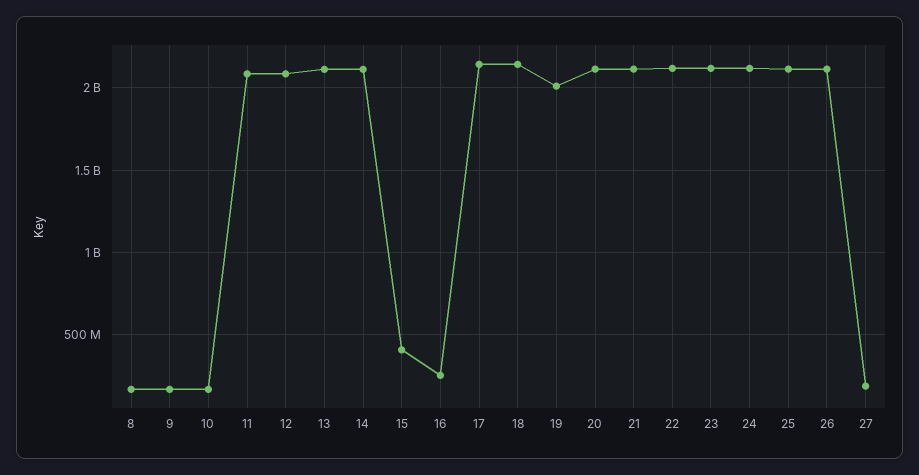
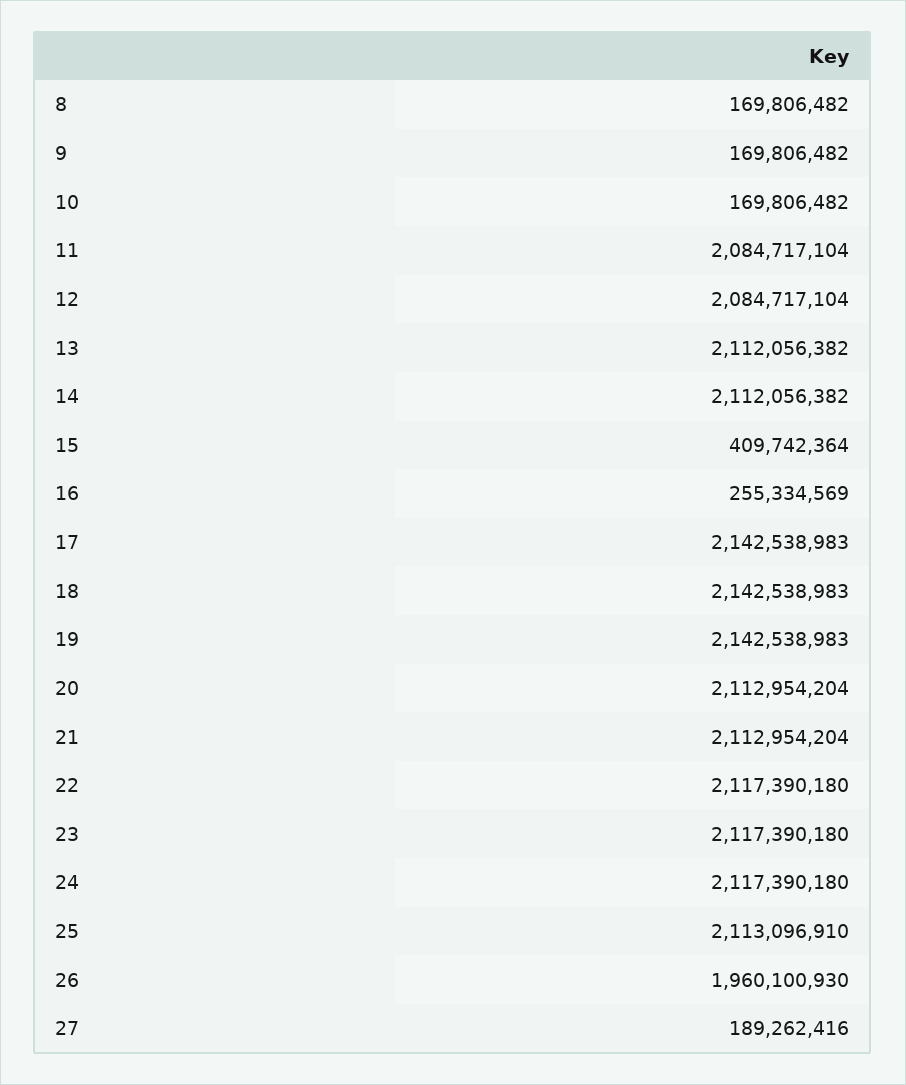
  {
    "8": 169806482,
    "9": 169806482,
    "10": 169806482,
    "11": 2084717104,
    "12": 2084717104,
    "13": 2112056382,
    "14": 2112056382,
    "15": 409742364,
    "16": 255334569,
    "17": 2142538983,
    "18": 2142538983,
-   "19": 2000000000,
+   "19": 2142538983,
    "20": 2112954204,
    "21": 2112954204,
    "22": 2117390180,
    "23": 2117390180,
    "24": 2117390180,
    "25": 2113096910,
-   "26": 2100000000,
+   "26": 1960100930,
    "27": 189262416
  }

